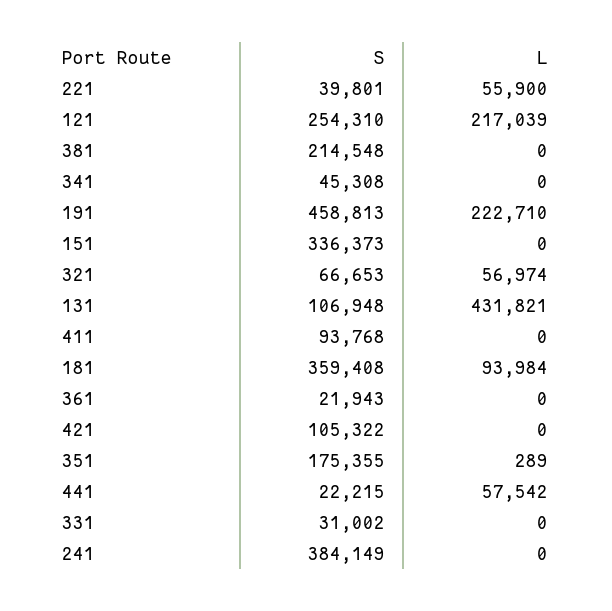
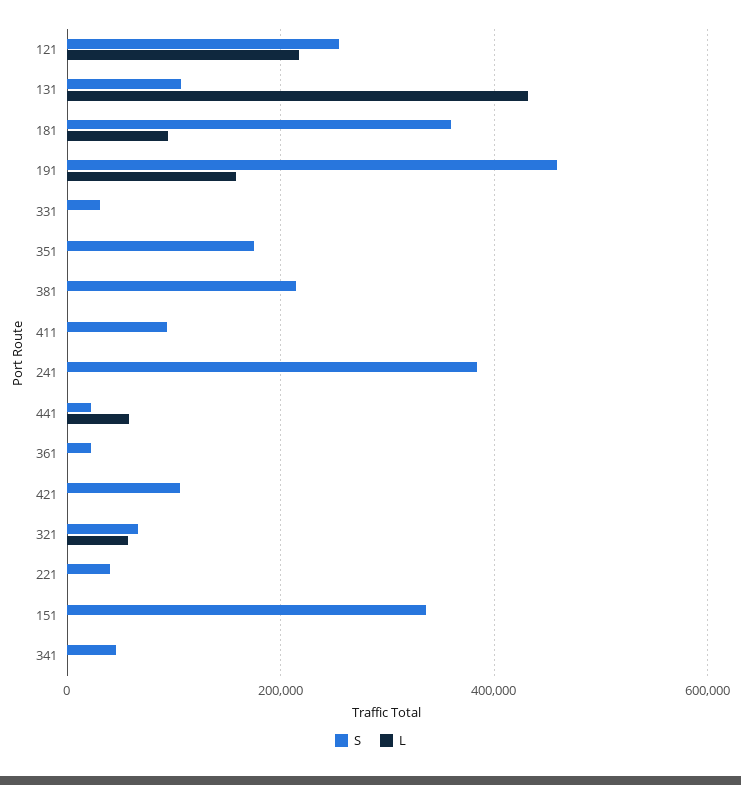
  {
    "S": {
      "221": 39801,
      "121": 254310,
      "381": 214548,
      "341": 45308,
      "191": 458813,
      "151": 336373,
      "321": 66653,
      "131": 106948,
      "411": 93768,
      "181": 359408,
      "361": 21943,
      "421": 105322,
      "351": 175355,
      "441": 22215,
      "331": 31002,
      "241": 384149
    },
    "L": {
-     "221": 55900,
+     "221": 0,
      "121": 217039,
      "381": 0,
      "341": 0,
-     "191": 222710,
+     "191": 160000,
      "151": 0,
      "321": 56974,
      "131": 431821,
      "411": 0,
      "181": 93984,
      "361": 0,
      "421": 0,
      "351": 289,
      "441": 57542,
      "331": 0,
      "241": 0
    }
  }

